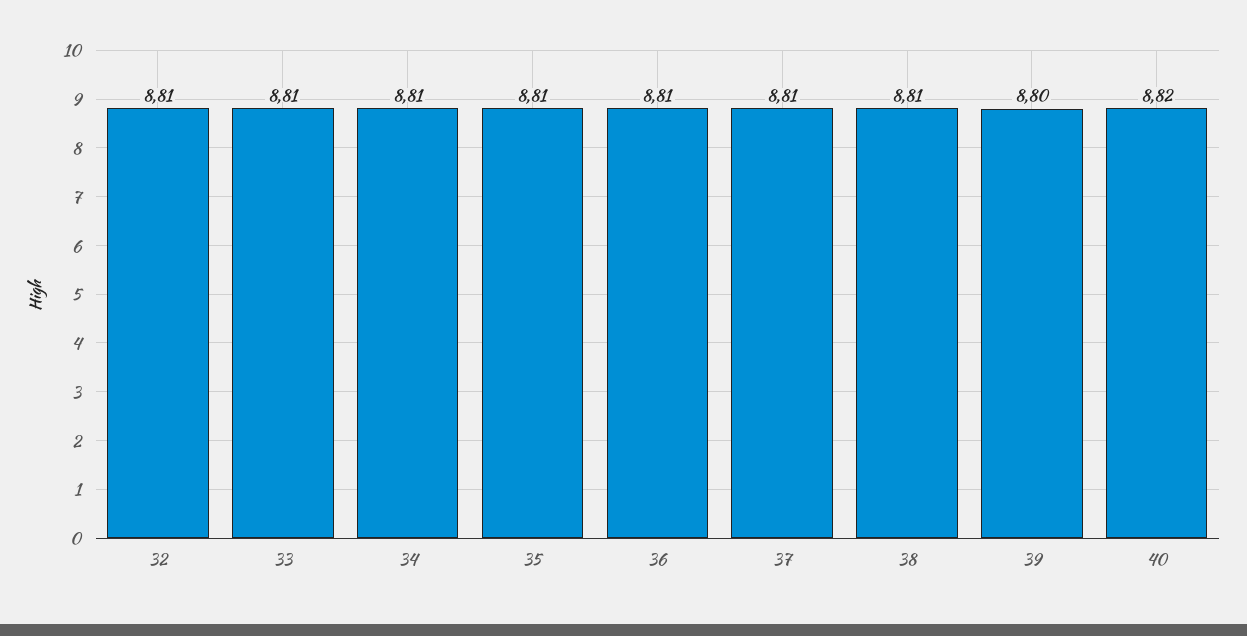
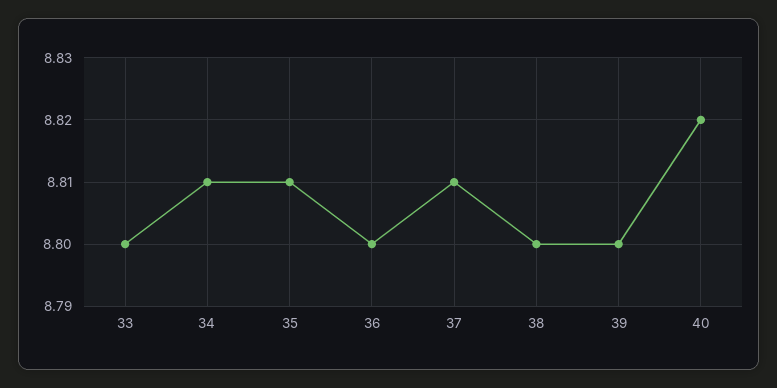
  {
-   "32": 8.81,
-   "33": 8.81,
+   "33": 8.8,
    "34": 8.81,
    "35": 8.81,
-   "36": 8.81,
+   "36": 8.8,
    "37": 8.81,
-   "38": 8.81,
+   "38": 8.8,
    "39": 8.8,
    "40": 8.82
  }

